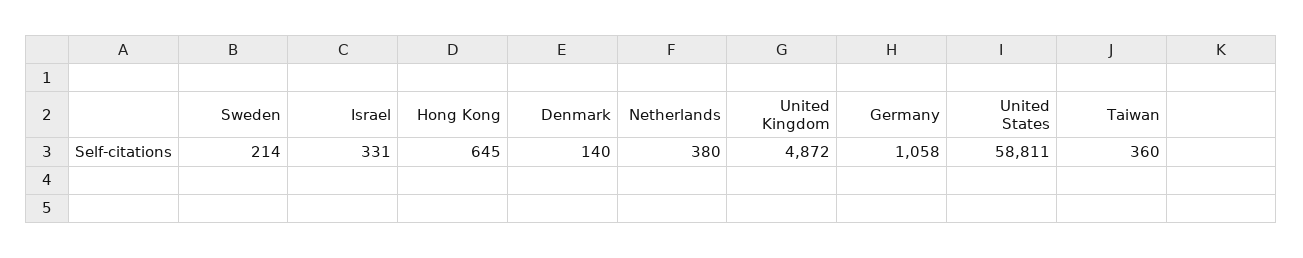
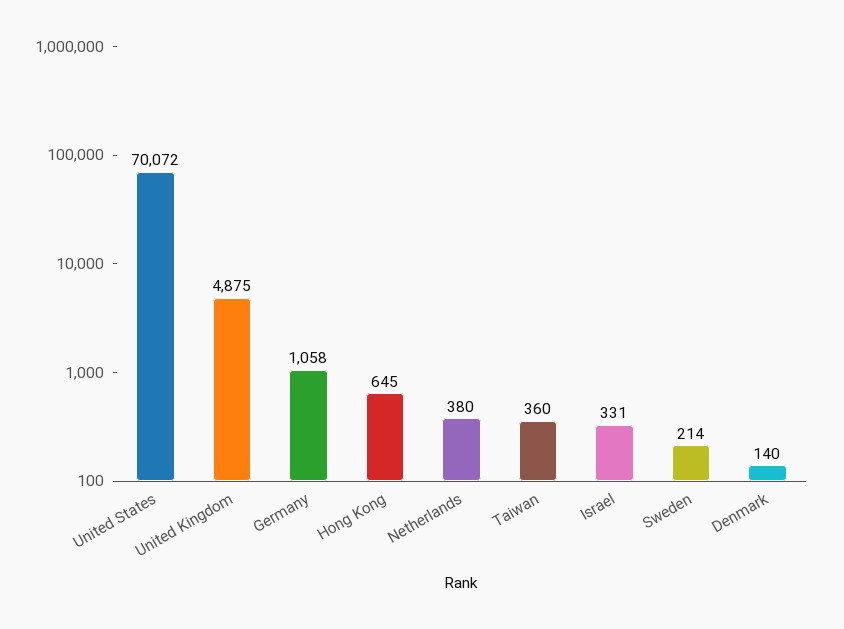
  {
    "Sweden": 214,
    "Israel": 331,
    "Hong Kong": 645,
    "Denmark": 140,
    "Netherlands": 380,
-   "United Kingdom": 4872,
+   "United Kingdom": 4875,
    "Germany": 1058,
-   "United States": 58811,
+   "United States": 70072,
    "Taiwan": 360
  }

